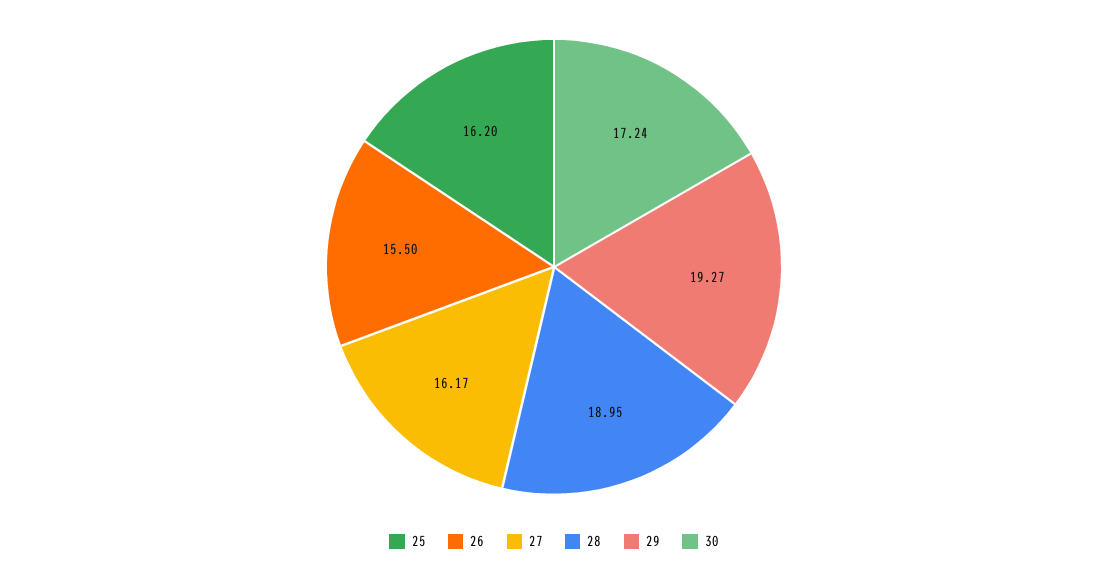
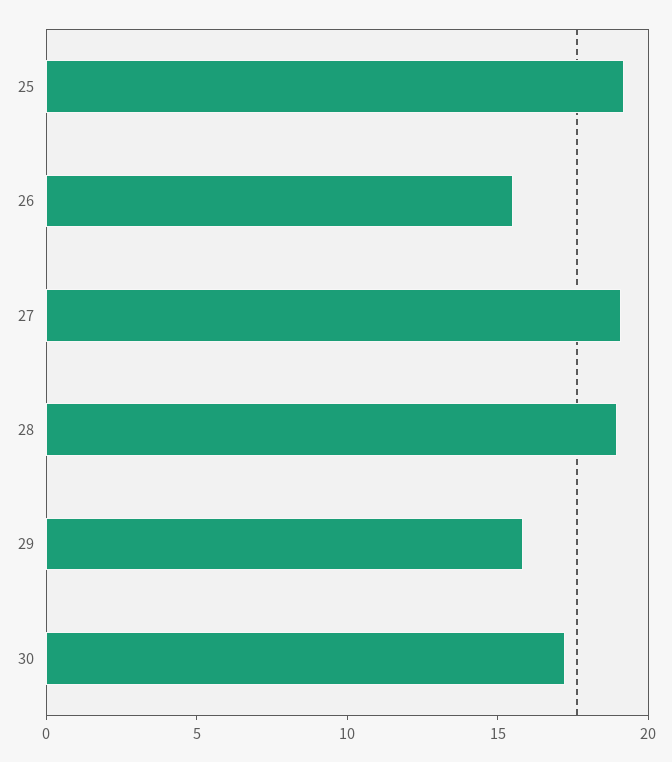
  {
-   "25": 16.2,
+   "25": 19,
    "26": 15.5,
-   "27": 16.17,
+   "27": 19,
    "28": 18.95,
-   "29": 19.27,
+   "29": 16,
    "30": 17.24
  }

